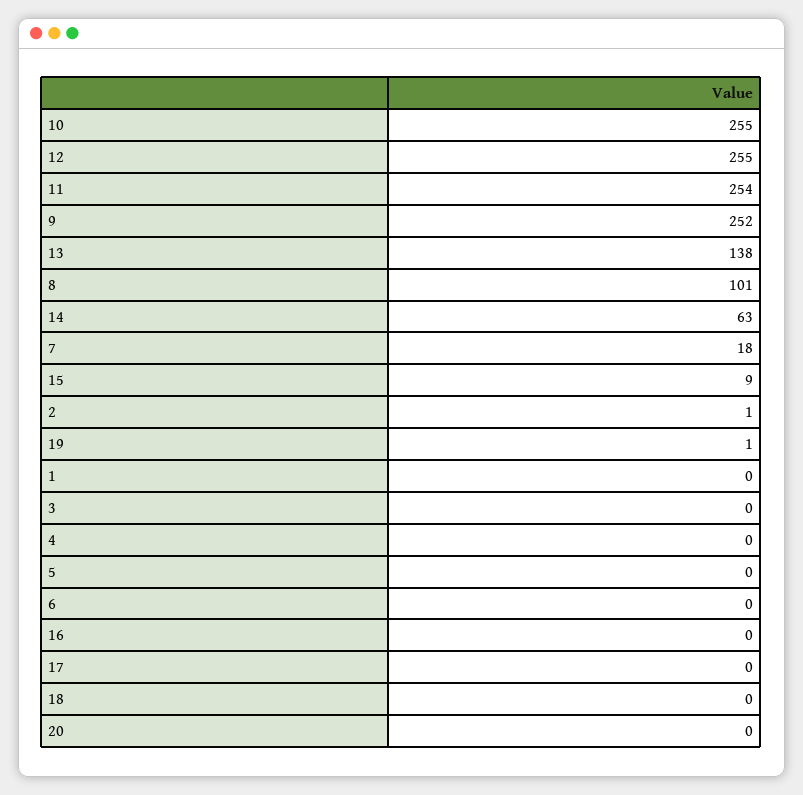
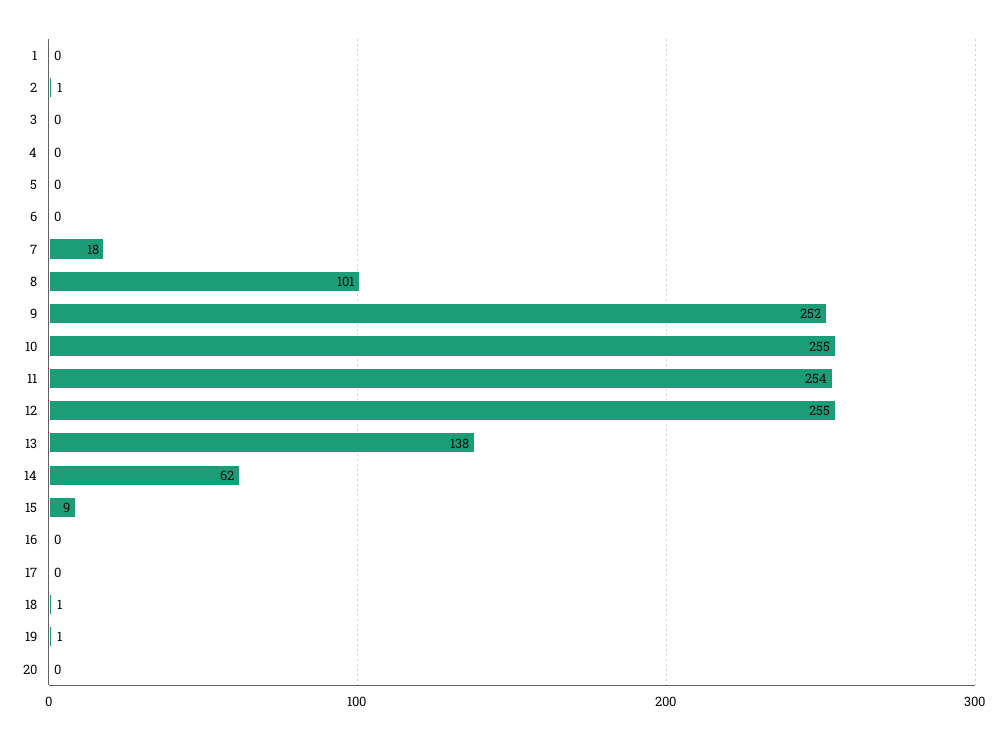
  {
    "10": 255,
    "12": 255,
    "11": 254,
    "9": 252,
    "13": 138,
    "8": 101,
-   "14": 63,
+   "14": 62,
    "7": 18,
    "15": 9,
    "2": 1,
    "19": 1,
    "1": 0,
    "3": 0,
    "4": 0,
    "5": 0,
    "6": 0,
    "16": 0,
    "17": 0,
-   "18": 0,
+   "18": 1,
    "20": 0
  }

